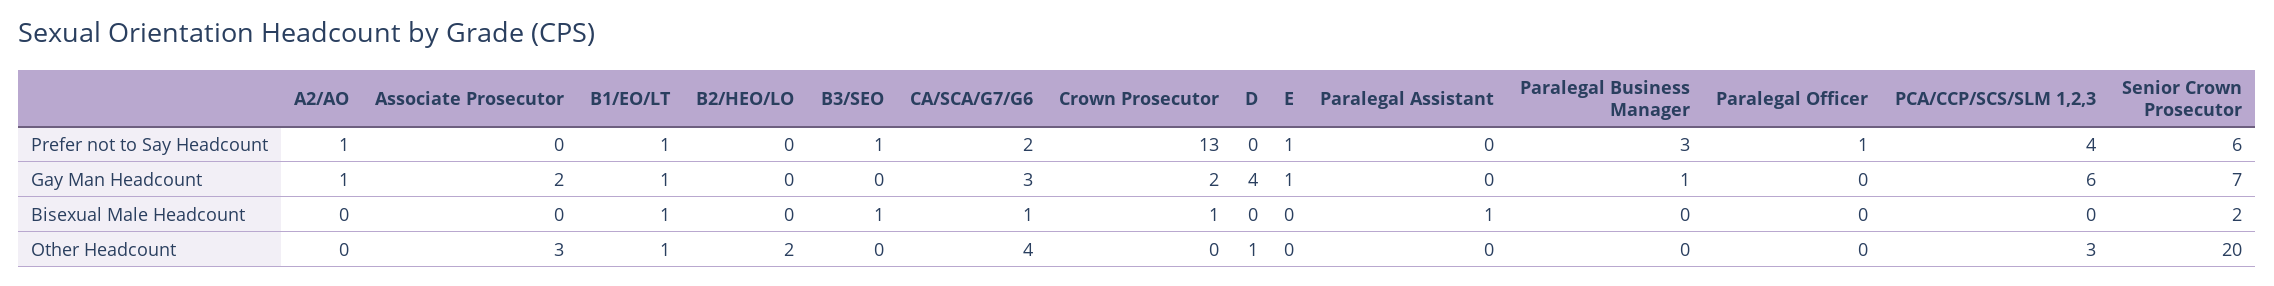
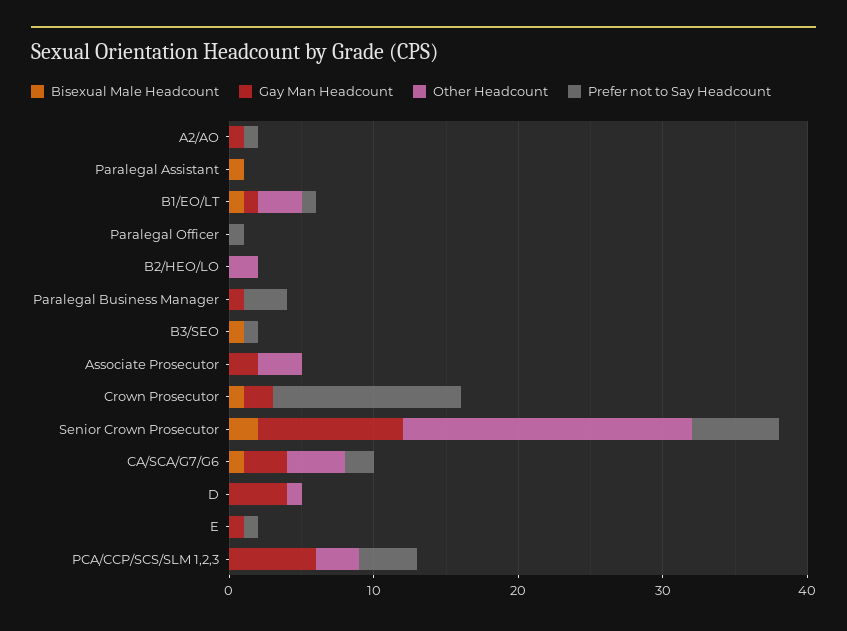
  {
    "Prefer not to Say Headcount": {
      "A2/AO": 1,
      "Associate Prosecutor": 0,
      "B1/EO/LT": 1,
      "B2/HEO/LO": 0,
      "B3/SEO": 1,
      "CA/SCA/G7/G6": 2,
      "Crown Prosecutor": 13,
      "D": 0,
      "E": 1,
      "Paralegal Assistant": 0,
      "Paralegal Business Manager": 3,
      "Paralegal Officer": 1,
      "PCA/CCP/SCS/SLM 1,2,3": 4,
      "Senior Crown Prosecutor": 6
    },
    "Gay Man Headcount": {
      "A2/AO": 1,
      "Associate Prosecutor": 2,
      "B1/EO/LT": 1,
      "B2/HEO/LO": 0,
      "B3/SEO": 0,
      "CA/SCA/G7/G6": 3,
      "Crown Prosecutor": 2,
      "D": 4,
      "E": 1,
      "Paralegal Assistant": 0,
      "Paralegal Business Manager": 1,
      "Paralegal Officer": 0,
      "PCA/CCP/SCS/SLM 1,2,3": 6,
-     "Senior Crown Prosecutor": 7
+     "Senior Crown Prosecutor": 10
    },
    "Bisexual Male Headcount": {
      "A2/AO": 0,
      "Associate Prosecutor": 0,
      "B1/EO/LT": 1,
      "B2/HEO/LO": 0,
      "B3/SEO": 1,
      "CA/SCA/G7/G6": 1,
      "Crown Prosecutor": 1,
      "D": 0,
      "E": 0,
      "Paralegal Assistant": 1,
      "Paralegal Business Manager": 0,
      "Paralegal Officer": 0,
      "PCA/CCP/SCS/SLM 1,2,3": 0,
      "Senior Crown Prosecutor": 2
    },
    "Other Headcount": {
      "A2/AO": 0,
      "Associate Prosecutor": 3,
-     "B1/EO/LT": 1,
+     "B1/EO/LT": 3,
      "B2/HEO/LO": 2,
      "B3/SEO": 0,
      "CA/SCA/G7/G6": 4,
      "Crown Prosecutor": 0,
      "D": 1,
      "E": 0,
      "Paralegal Assistant": 0,
      "Paralegal Business Manager": 0,
      "Paralegal Officer": 0,
      "PCA/CCP/SCS/SLM 1,2,3": 3,
      "Senior Crown Prosecutor": 20
    }
  }

